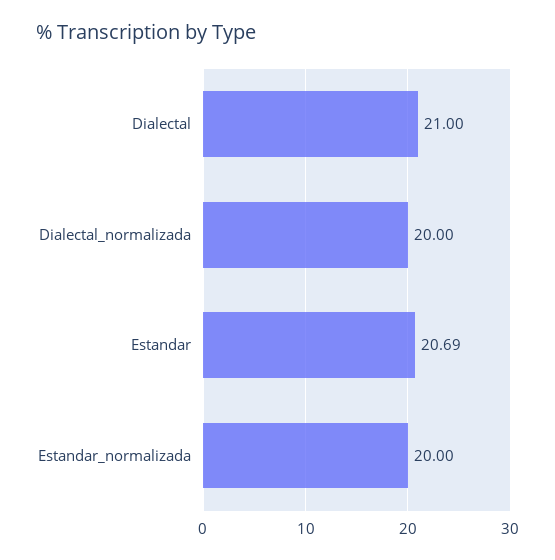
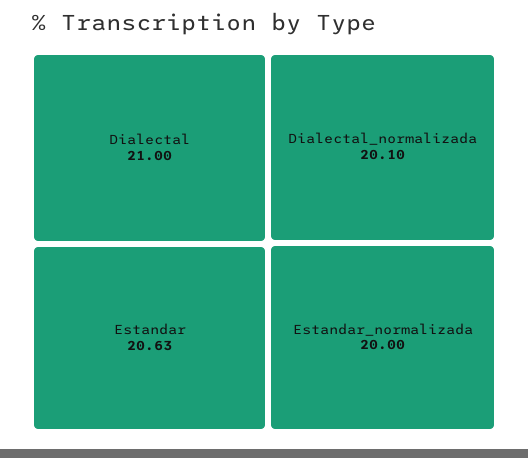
  {
    "Dialectal": 21,
-   "Dialectal_normalizada": 20,
+   "Dialectal_normalizada": 20.1,
-   "Estandar": 20.69,
+   "Estandar": 20.63,
    "Estandar_normalizada": 20
  }

